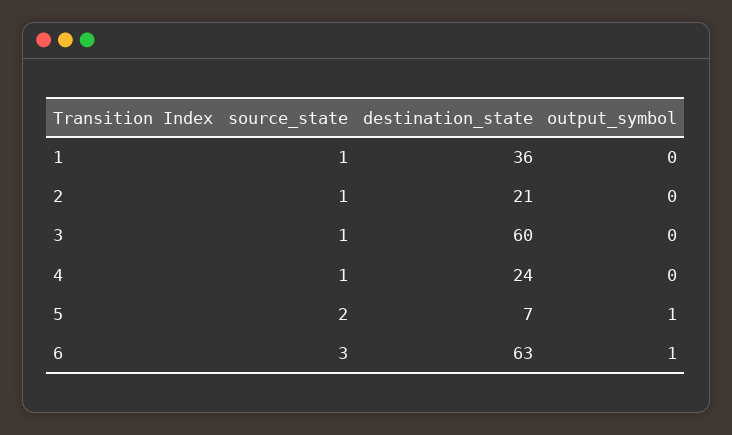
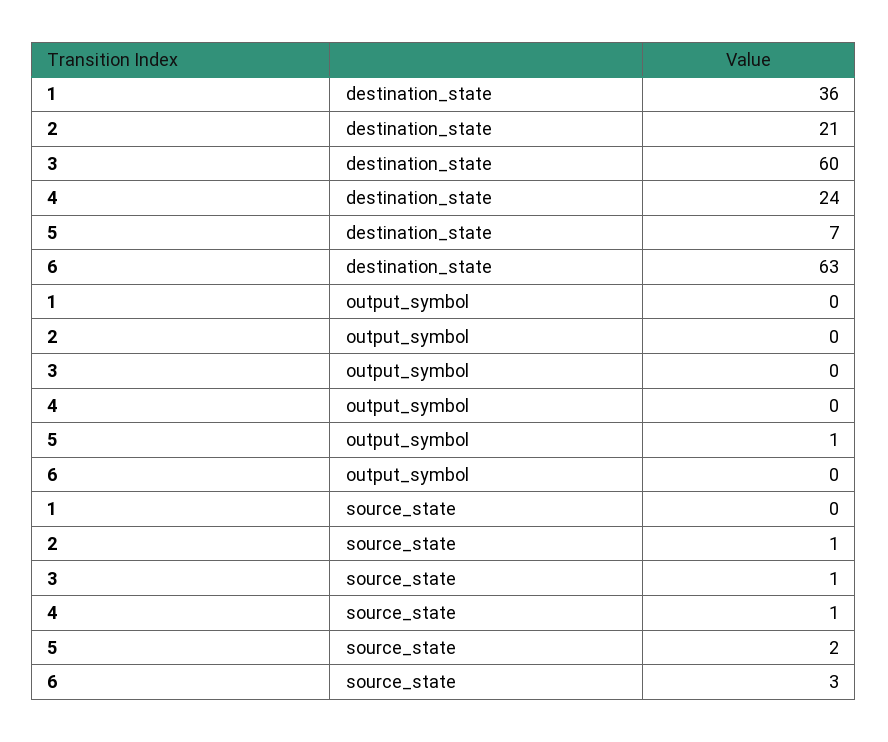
  {
    "source_state": {
-     "1": 1,
+     "1": 0,
      "2": 1,
      "3": 1,
      "4": 1,
      "5": 2,
      "6": 3
    },
    "destination_state": {
      "1": 36,
      "2": 21,
      "3": 60,
      "4": 24,
      "5": 7,
      "6": 63
    },
    "output_symbol": {
      "1": 0,
      "2": 0,
      "3": 0,
      "4": 0,
      "5": 1,
-     "6": 1
+     "6": 0
    }
  }

